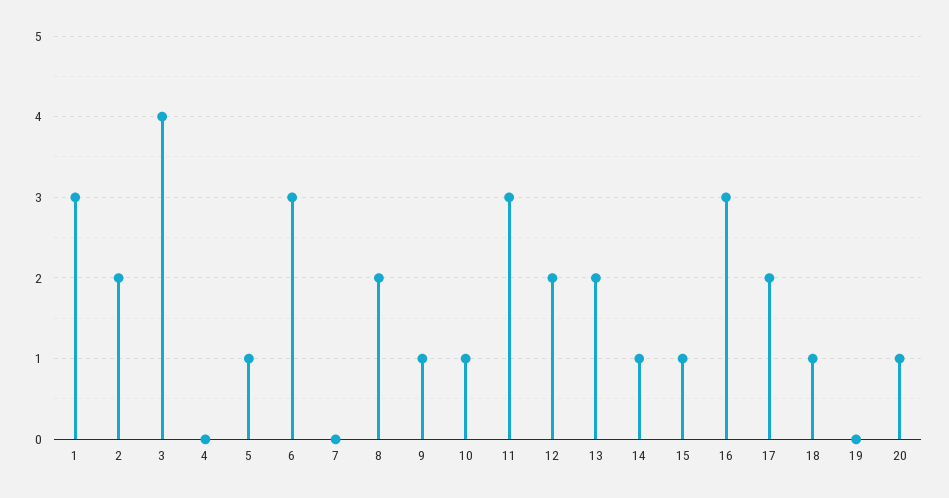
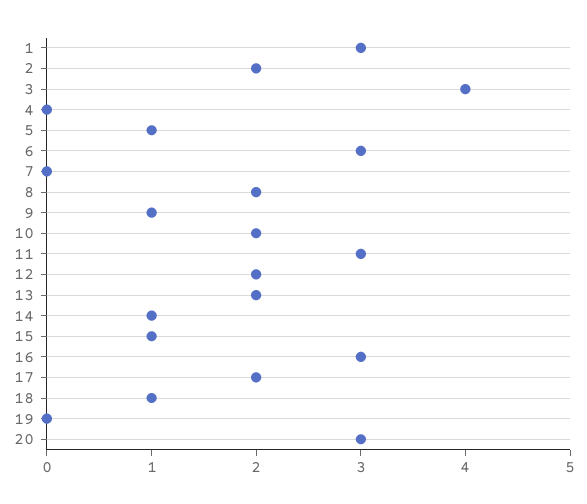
  {
    "1": 3,
    "2": 2,
    "3": 4,
    "4": 0,
    "5": 1,
    "6": 3,
    "7": 0,
    "8": 2,
    "9": 1,
-   "10": 1,
+   "10": 2,
    "11": 3,
    "12": 2,
    "13": 2,
    "14": 1,
    "15": 1,
    "16": 3,
    "17": 2,
    "18": 1,
    "19": 0,
-   "20": 1
+   "20": 3
  }

